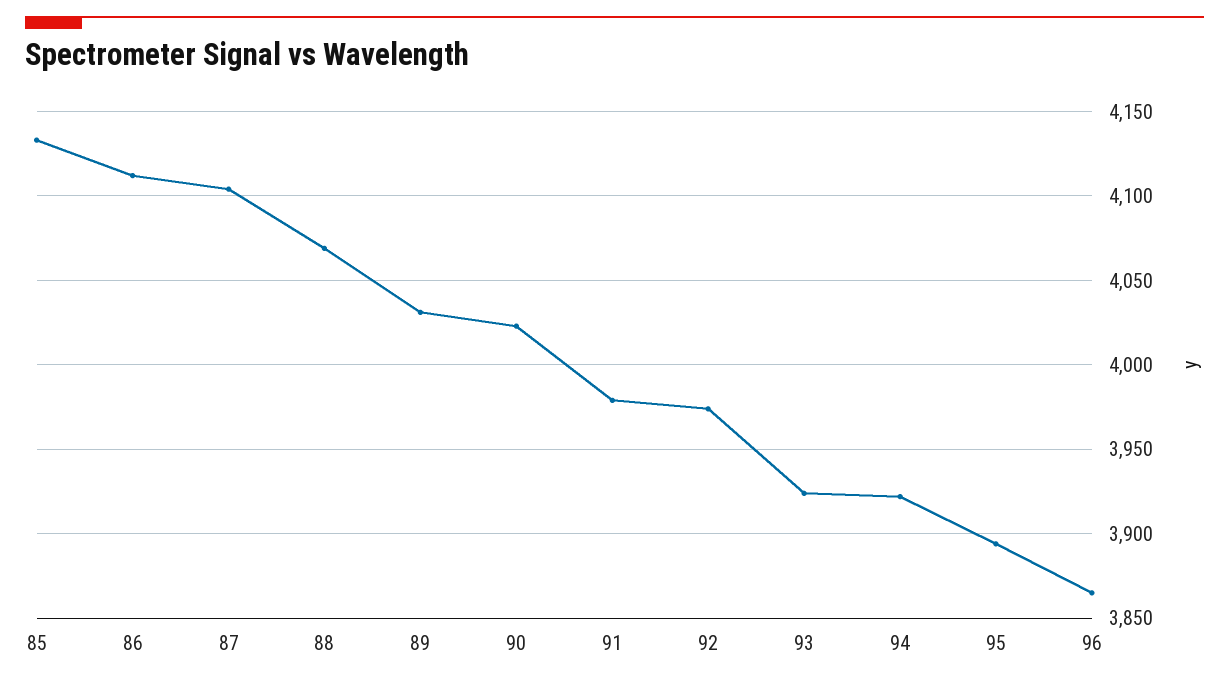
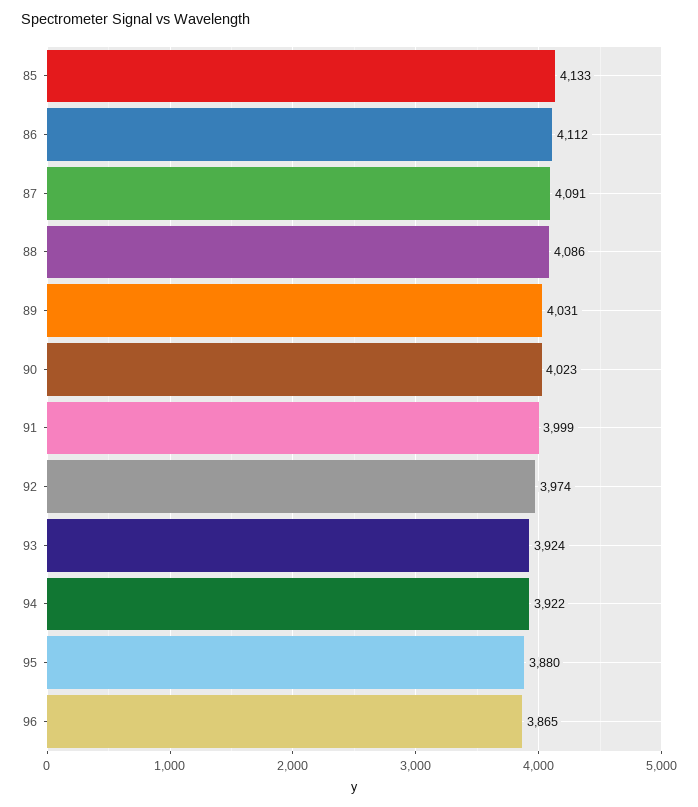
  {
    "85": 4133,
    "86": 4112,
-   "87": 4105,
+   "87": 4091,
-   "88": 4070,
+   "88": 4086,
    "89": 4031,
    "90": 4023,
-   "91": 3980,
+   "91": 3999,
    "92": 3974,
    "93": 3924,
    "94": 3922,
-   "95": 3895,
+   "95": 3880,
    "96": 3865
  }

